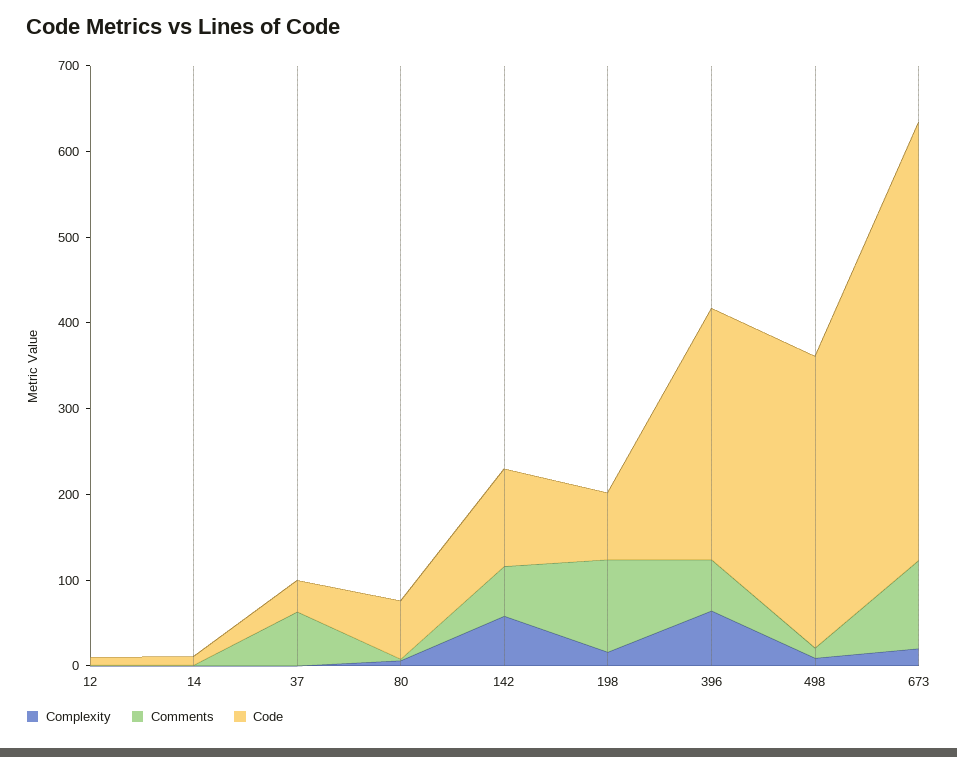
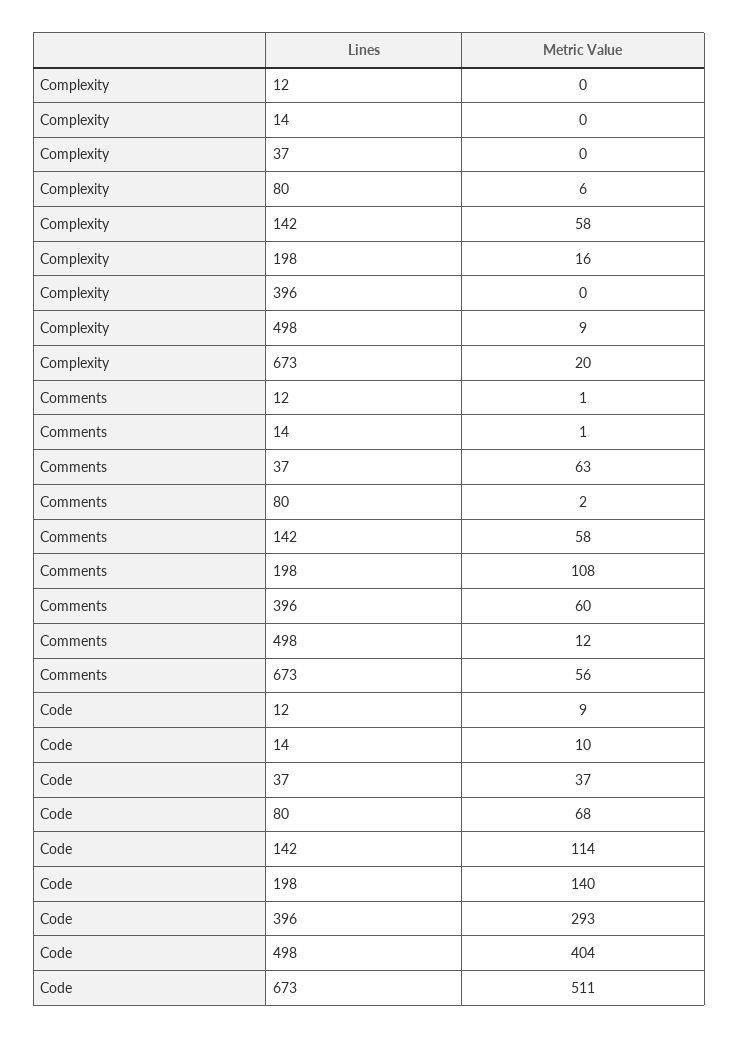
  {
    "Complexity": {
      "12": 0,
      "14": 0,
      "37": 0,
      "80": 6,
      "142": 58,
      "198": 16,
-     "396": 60,
+     "396": 0,
      "498": 9,
      "673": 20
    },
    "Comments": {
      "12": 1,
      "14": 1,
      "37": 63,
      "80": 2,
      "142": 58,
      "198": 108,
      "396": 60,
      "498": 12,
-     "673": 100
+     "673": 56
    },
    "Code": {
      "12": 9,
      "14": 10,
      "37": 37,
      "80": 68,
      "142": 114,
-     "198": 80,
+     "198": 140,
      "396": 293,
-     "498": 340,
+     "498": 404,
      "673": 511
    }
  }

